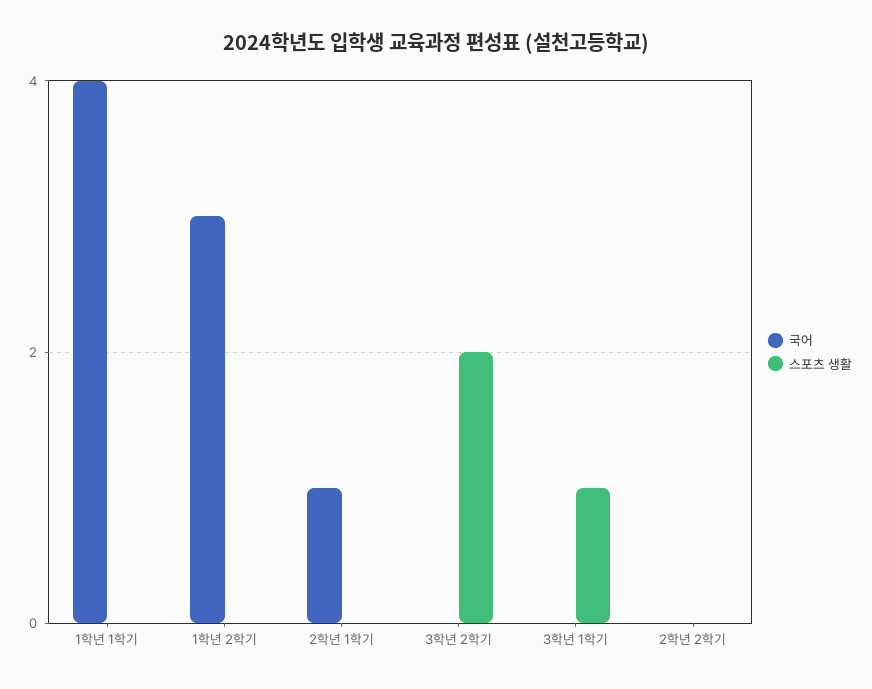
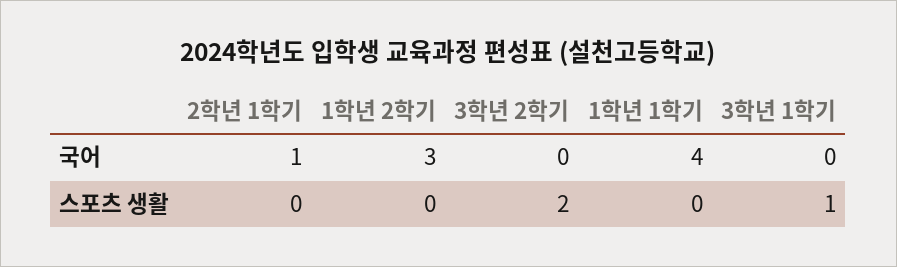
  {
    "국어": {
      "1학년 1학기": 4,
      "1학년 2학기": 3,
      "2학년 1학기": 1,
      "3학년 2학기": 0,
-     "3학년 1학기": 0,
+     "3학년 1학기": 0
-     "2학년 2학기": 0
    },
    "스포츠 생활": {
      "1학년 1학기": 0,
      "1학년 2학기": 0,
      "2학년 1학기": 0,
      "3학년 2학기": 2,
-     "3학년 1학기": 1,
+     "3학년 1학기": 1
-     "2학년 2학기": 0
    }
  }

